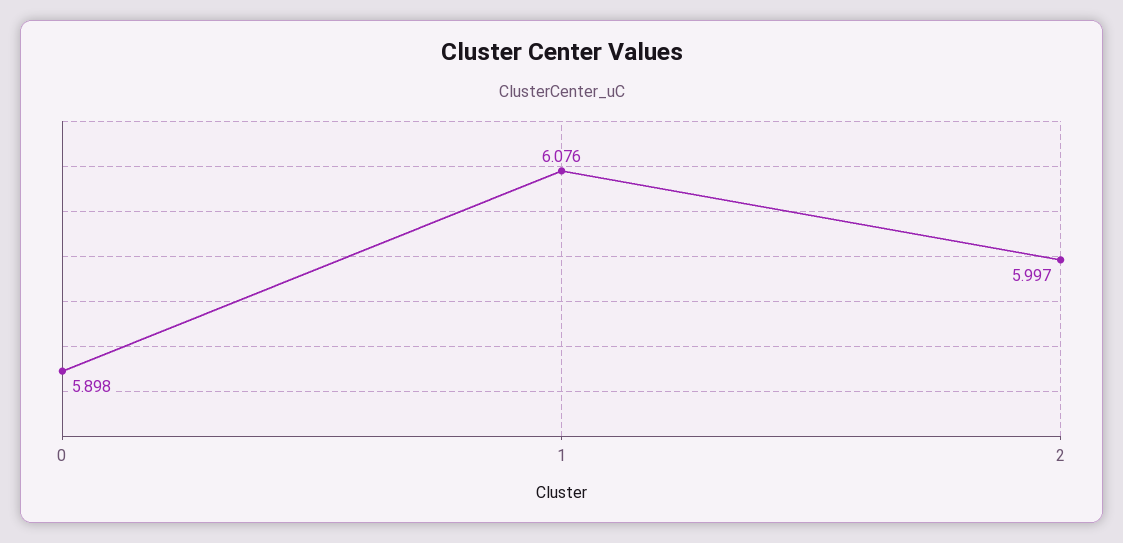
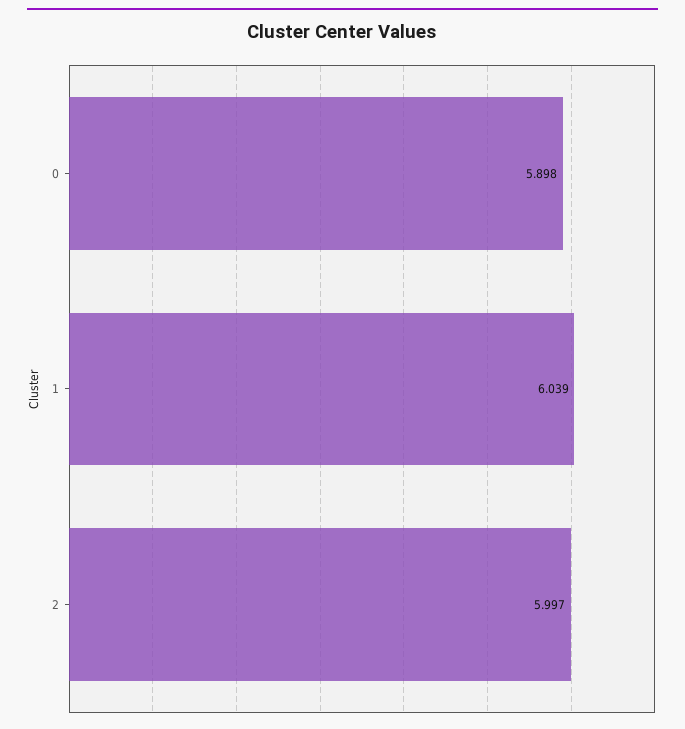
  {
    "0": 5.898,
-   "1": 6.076,
+   "1": 6.039,
    "2": 5.997
  }

